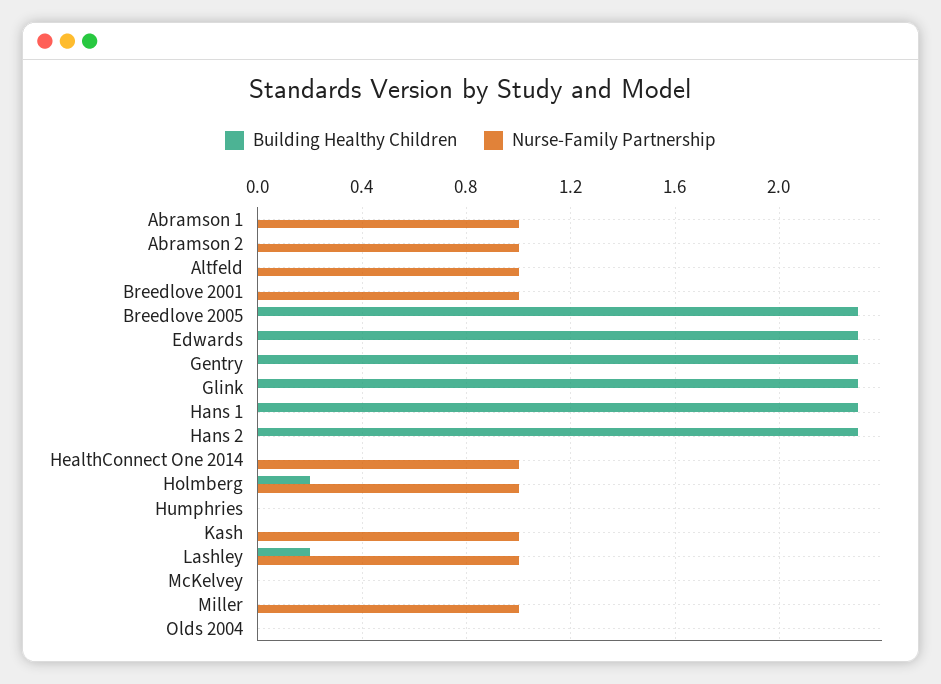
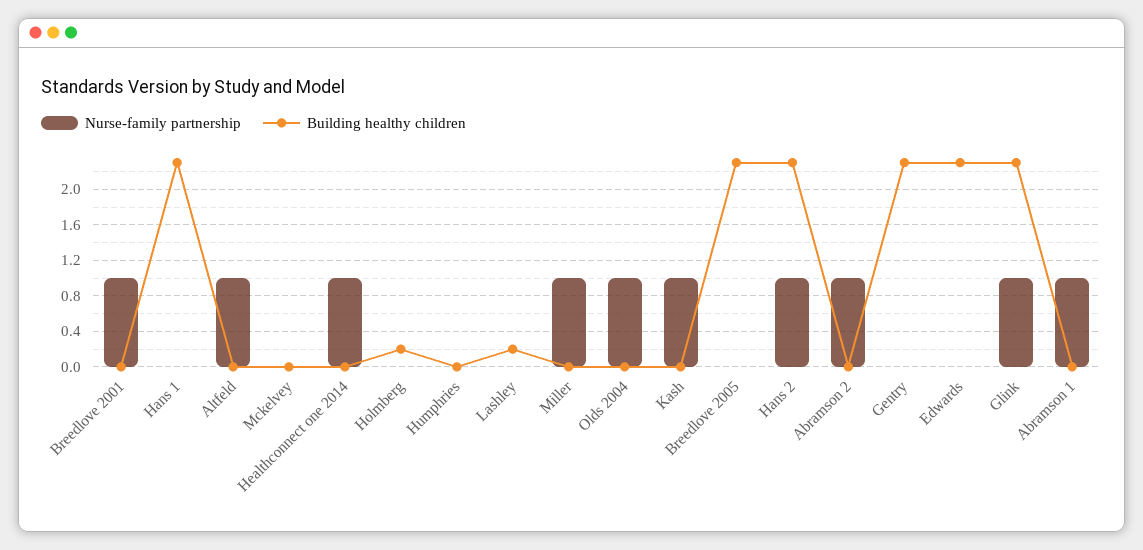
  {
    "Building Healthy Children": {
      "Abramson 1": 0,
      "Abramson 2": 0,
      "Altfeld": 0,
      "Breedlove 2001": 0,
      "Breedlove 2005": 2.3,
      "Edwards": 2.3,
      "Gentry": 2.3,
      "Glink": 2.3,
      "Hans 1": 2.3,
      "Hans 2": 2.3,
      "HealthConnect One 2014": 0,
      "Holmberg": 0.2,
      "Humphries": 0,
      "Kash": 0,
      "Lashley": 0.2,
      "McKelvey": 0,
      "Miller": 0,
      "Olds 2004": 0
    },
    "Nurse-Family Partnership": {
      "Abramson 1": 1,
      "Abramson 2": 1,
      "Altfeld": 1,
      "Breedlove 2001": 1,
      "Breedlove 2005": 0,
      "Edwards": 0,
      "Gentry": 0,
-     "Glink": 0,
+     "Glink": 1,
      "Hans 1": 0,
-     "Hans 2": 0,
+     "Hans 2": 1,
      "HealthConnect One 2014": 1,
-     "Holmberg": 1,
+     "Holmberg": 0,
      "Humphries": 0,
      "Kash": 1,
-     "Lashley": 1,
+     "Lashley": 0,
      "McKelvey": 0,
      "Miller": 1,
-     "Olds 2004": 0
+     "Olds 2004": 1
    }
  }

